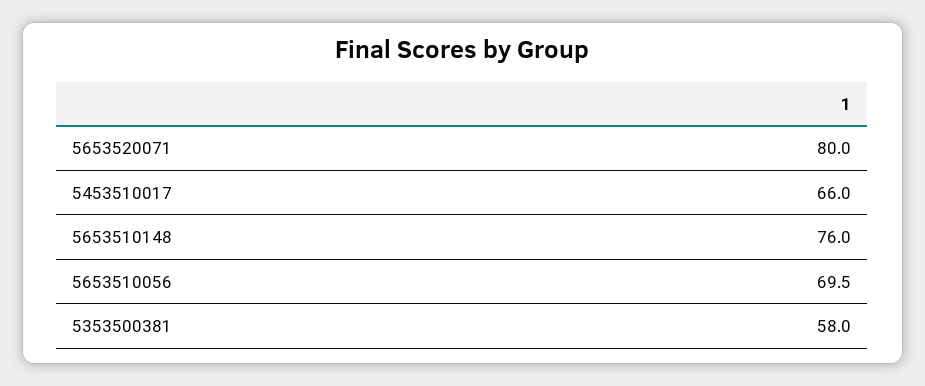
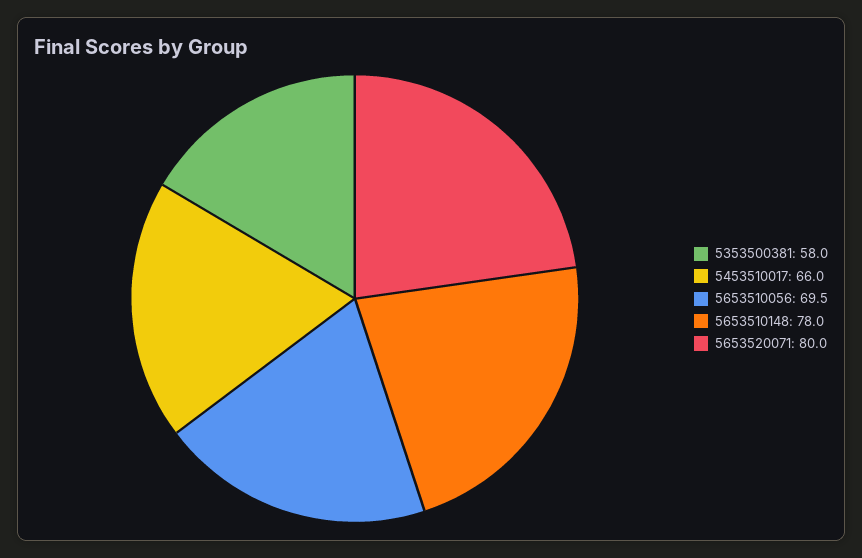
  {
    "5653520071": 80,
    "5453510017": 66,
-   "5653510148": 76,
+   "5653510148": 78,
    "5653510056": 69.5,
    "5353500381": 58
  }

